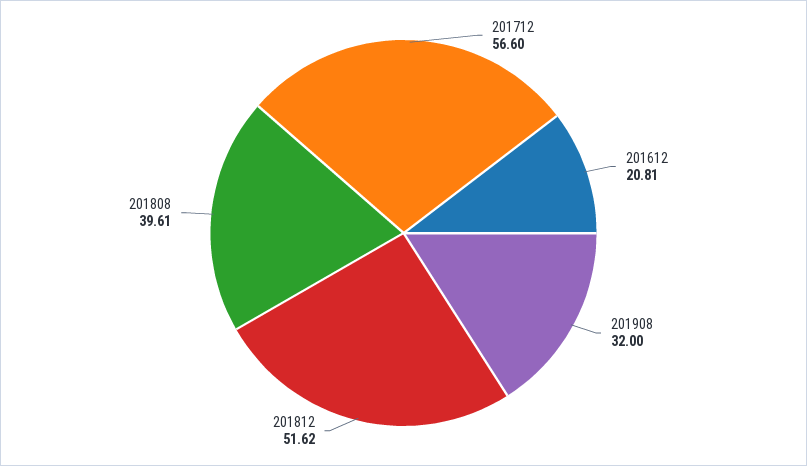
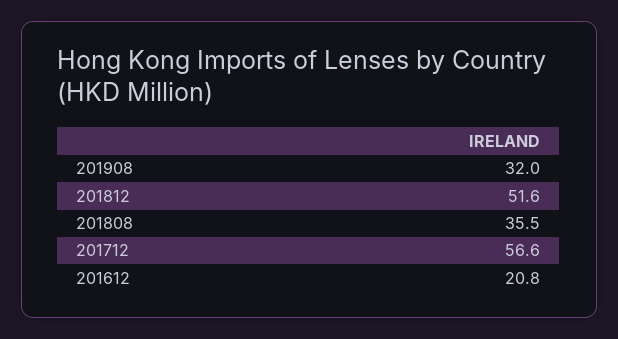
  {
    "201712": 56.6,
    "201612": 20.81,
    "201908": 32,
    "201812": 51.62,
-   "201808": 39.61
+   "201808": 35.5
  }

